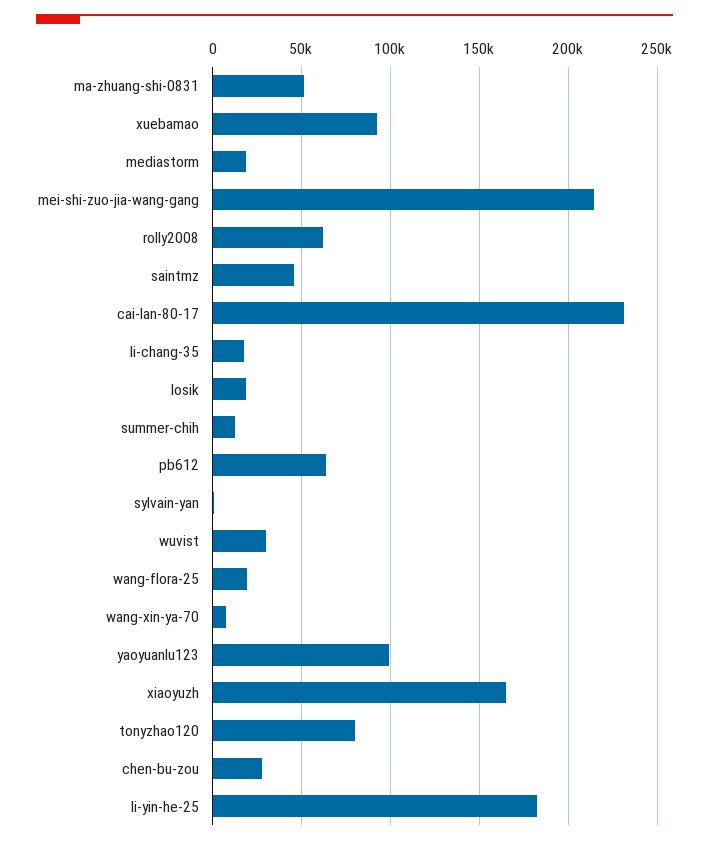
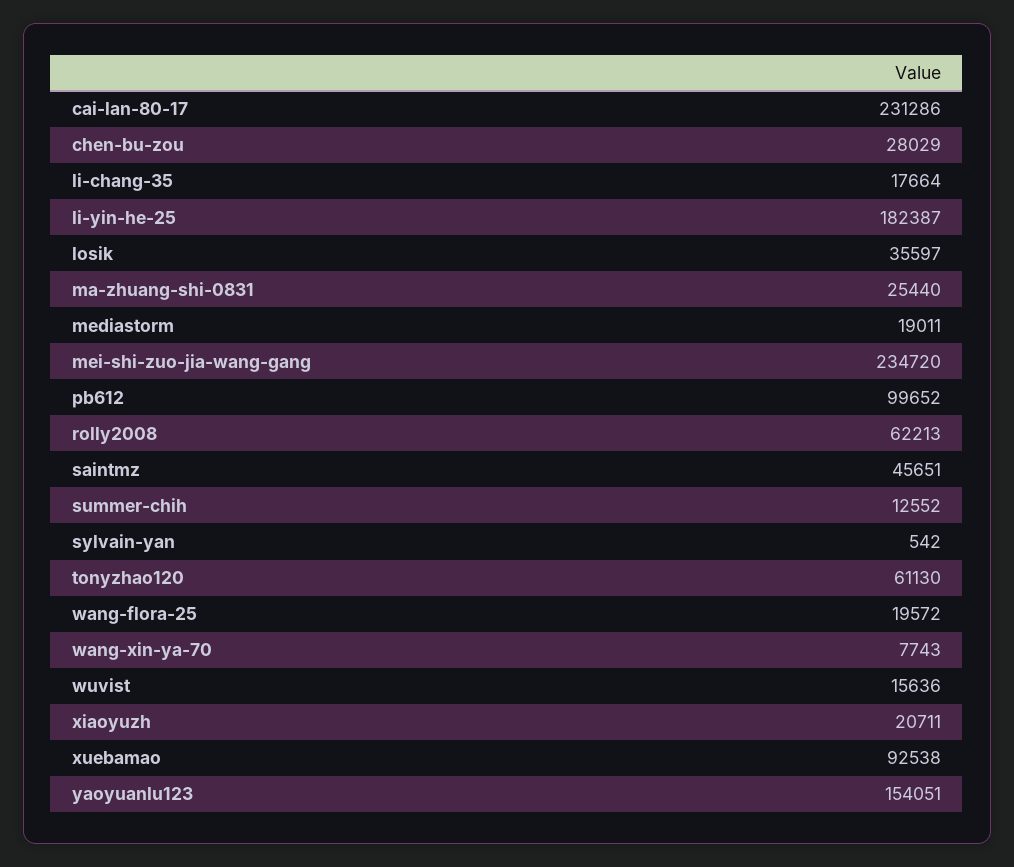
  {
-   "ma-zhuang-shi-0831": 50000,
+   "ma-zhuang-shi-0831": 25440,
    "xuebamao": 92538,
    "mediastorm": 19011,
-   "mei-shi-zuo-jia-wang-gang": 215000,
+   "mei-shi-zuo-jia-wang-gang": 234720,
    "rolly2008": 62213,
    "saintmz": 45651,
    "cai-lan-80-17": 231286,
    "li-chang-35": 17664,
-   "losik": 20000,
+   "losik": 35597,
    "summer-chih": 12552,
-   "pb612": 65000,
+   "pb612": 99652,
    "sylvain-yan": 542,
-   "wuvist": 30000,
+   "wuvist": 15636,
    "wang-flora-25": 19572,
    "wang-xin-ya-70": 7743,
-   "yaoyuanlu123": 100000,
+   "yaoyuanlu123": 154051,
-   "xiaoyuzh": 165000,
+   "xiaoyuzh": 20711,
-   "tonyzhao120": 80000,
+   "tonyzhao120": 61130,
    "chen-bu-zou": 28029,
    "li-yin-he-25": 182387
  }

